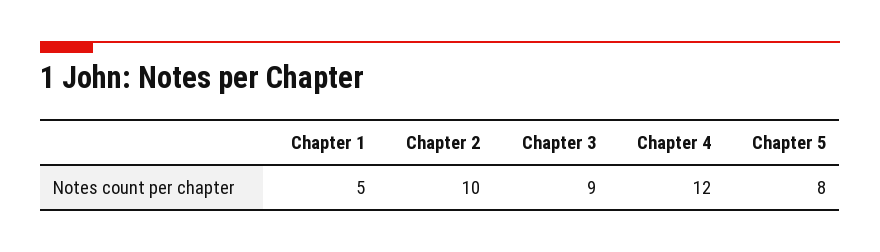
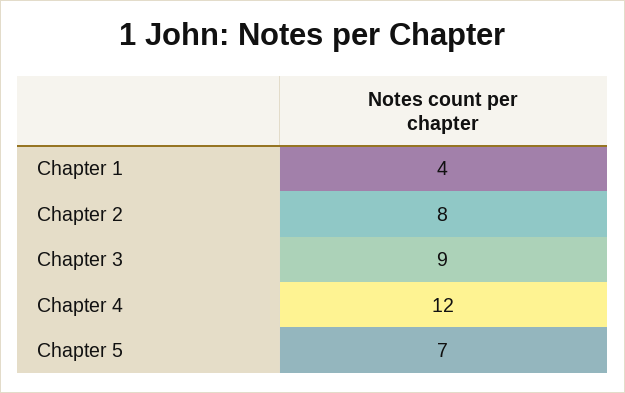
  {
-   "Chapter 1": 5,
+   "Chapter 1": 4,
-   "Chapter 2": 10,
+   "Chapter 2": 8,
    "Chapter 3": 9,
    "Chapter 4": 12,
-   "Chapter 5": 8
+   "Chapter 5": 7
  }

